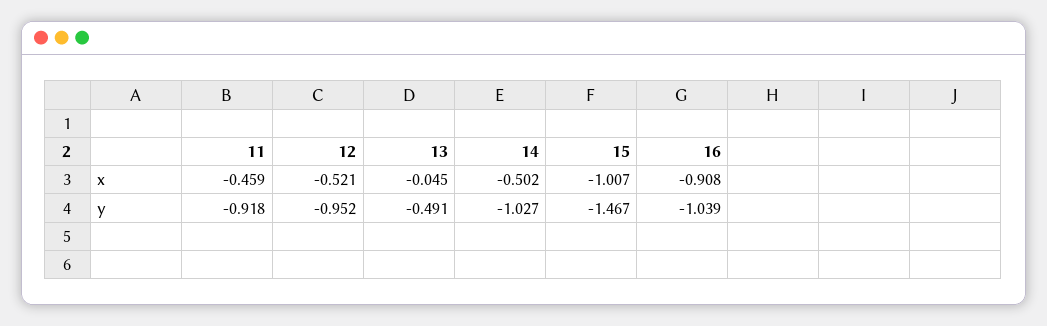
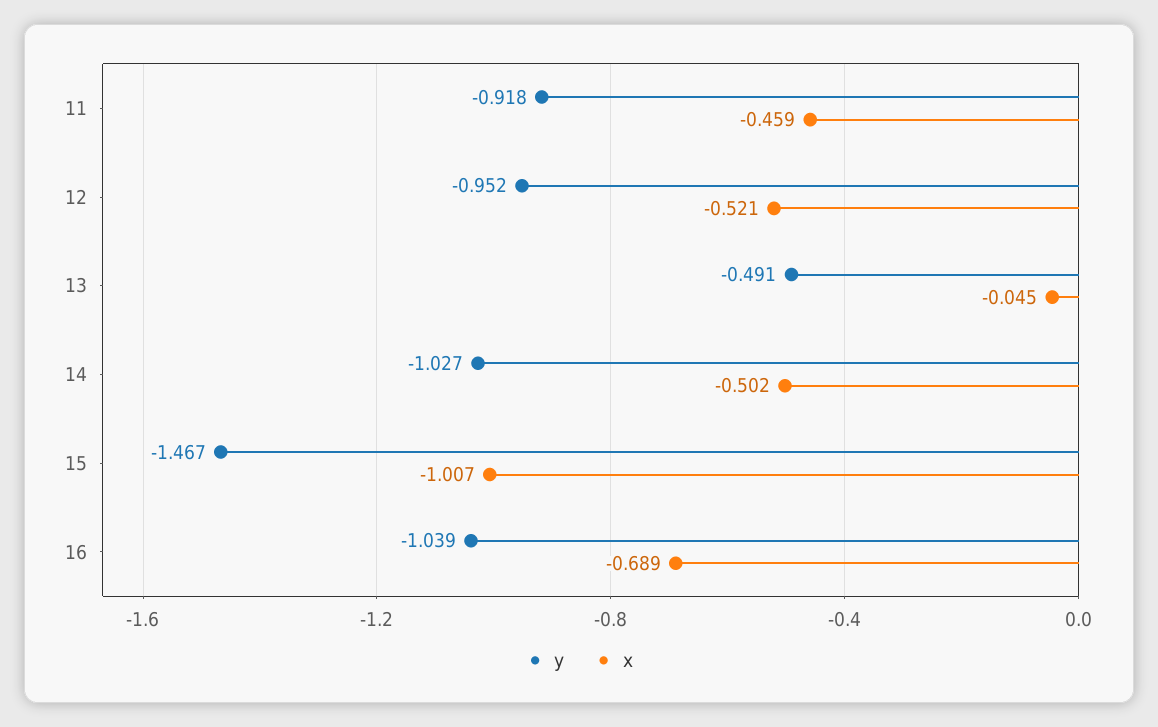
  {
    "x": {
      "11": -0.459,
      "12": -0.521,
      "13": -0.045,
      "14": -0.502,
      "15": -1.007,
-     "16": -0.908
+     "16": -0.689
    },
    "y": {
      "11": -0.918,
      "12": -0.952,
      "13": -0.491,
      "14": -1.027,
      "15": -1.467,
      "16": -1.039
    }
  }

